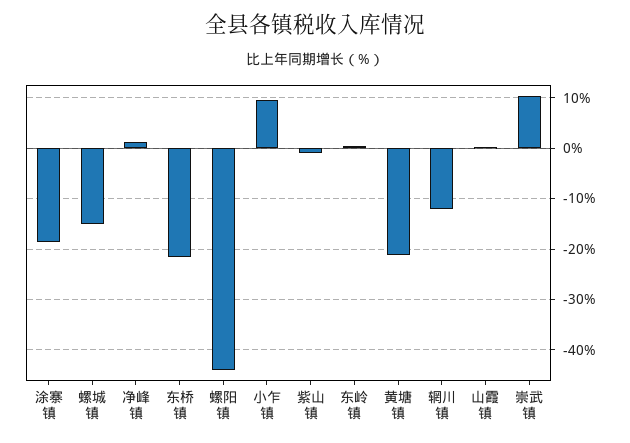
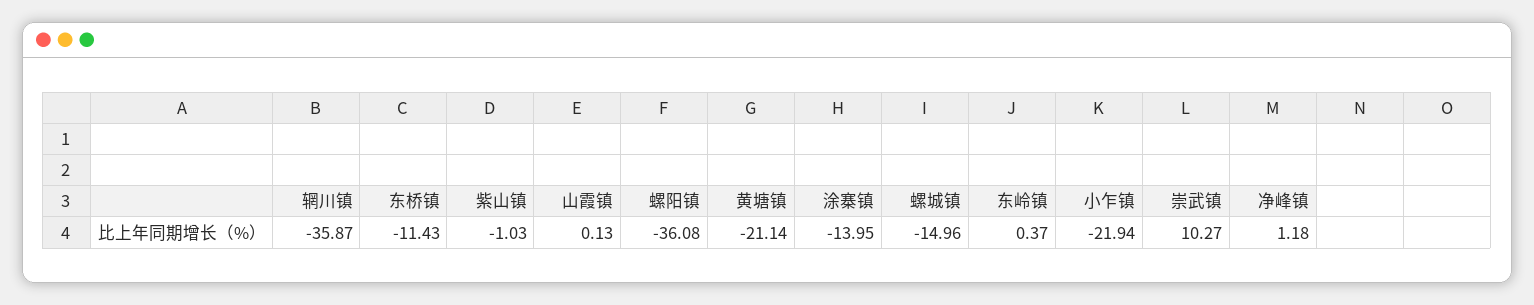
  {
-   "涂寨镇": -18,
+   "涂寨镇": -13.95,
    "螺城镇": -14.96,
    "净峰镇": 1.18,
-   "东桥镇": -22,
+   "东桥镇": -11.43,
-   "螺阳镇": -44,
+   "螺阳镇": -36.08,
-   "小乍镇": 10,
+   "小乍镇": -21.94,
    "紫山镇": -1.03,
    "东岭镇": 0.37,
    "黄塘镇": -21.14,
-   "辋川镇": -12,
+   "辋川镇": -35.87,
    "山霞镇": 0.13,
    "崇武镇": 10.27
  }

